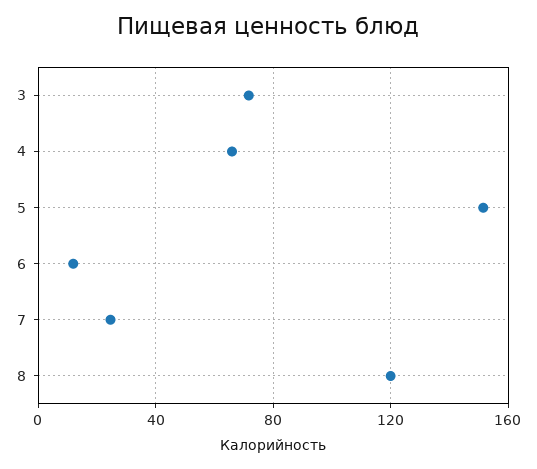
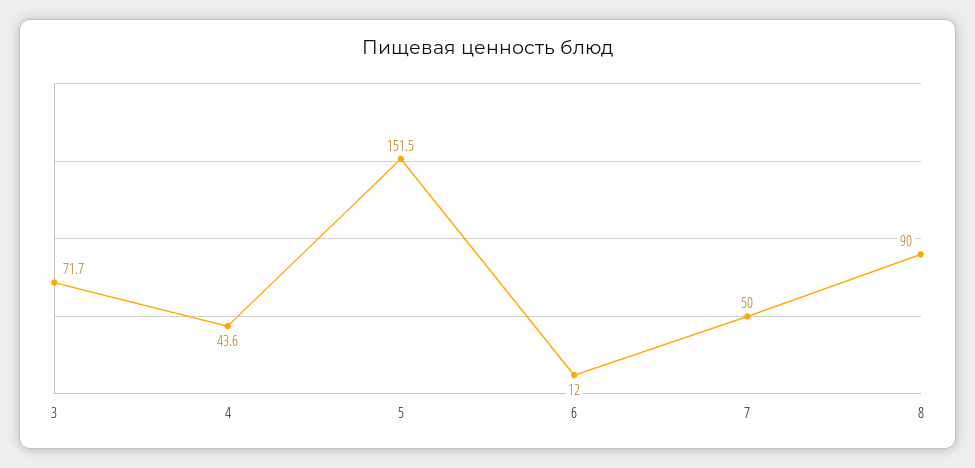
  {
    "3": 71.7,
-   "4": 65,
+   "4": 43.6,
    "5": 151.5,
    "6": 12,
-   "7": 25,
+   "7": 50,
-   "8": 120
+   "8": 90
  }

